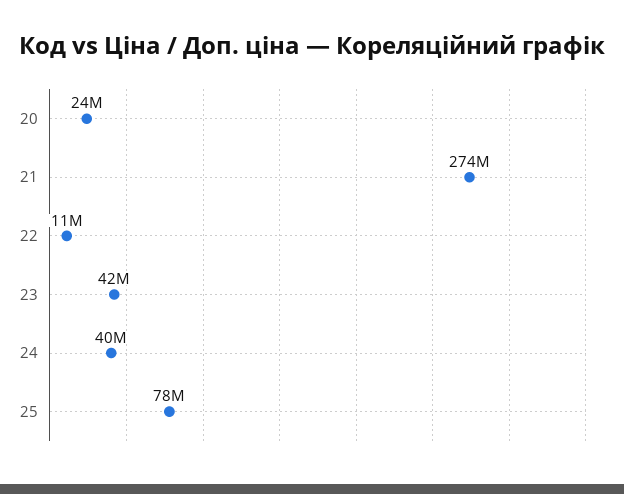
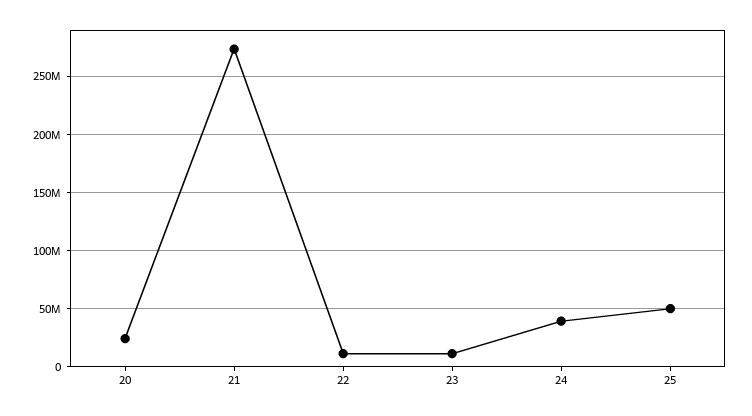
  {
    "20": 24000000,
    "21": 274000000,
    "22": 11000000,
-   "23": 42000000,
+   "23": 10000000,
    "24": 40000000,
-   "25": 78000000
+   "25": 50000000
  }

